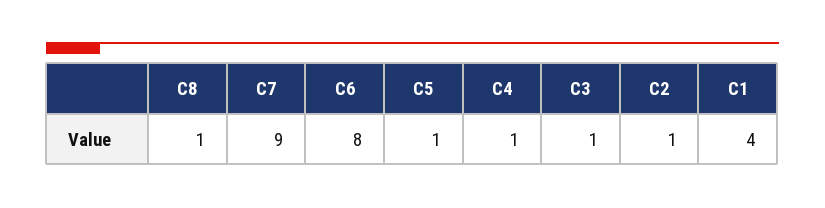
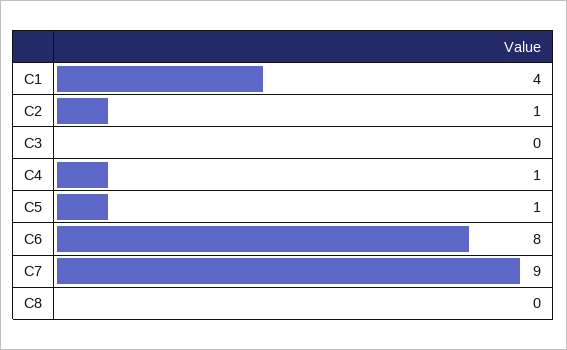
  {
-   "C8": 1,
+   "C8": 0,
    "C7": 9,
    "C6": 8,
    "C5": 1,
    "C4": 1,
-   "C3": 1,
+   "C3": 0,
    "C2": 1,
    "C1": 4
  }

